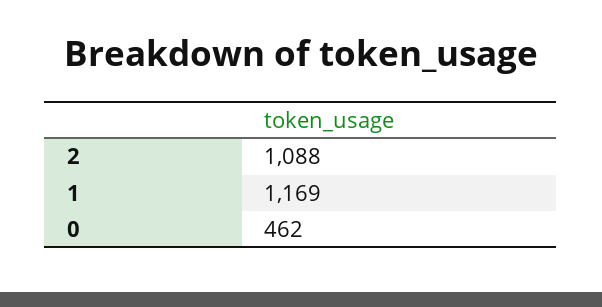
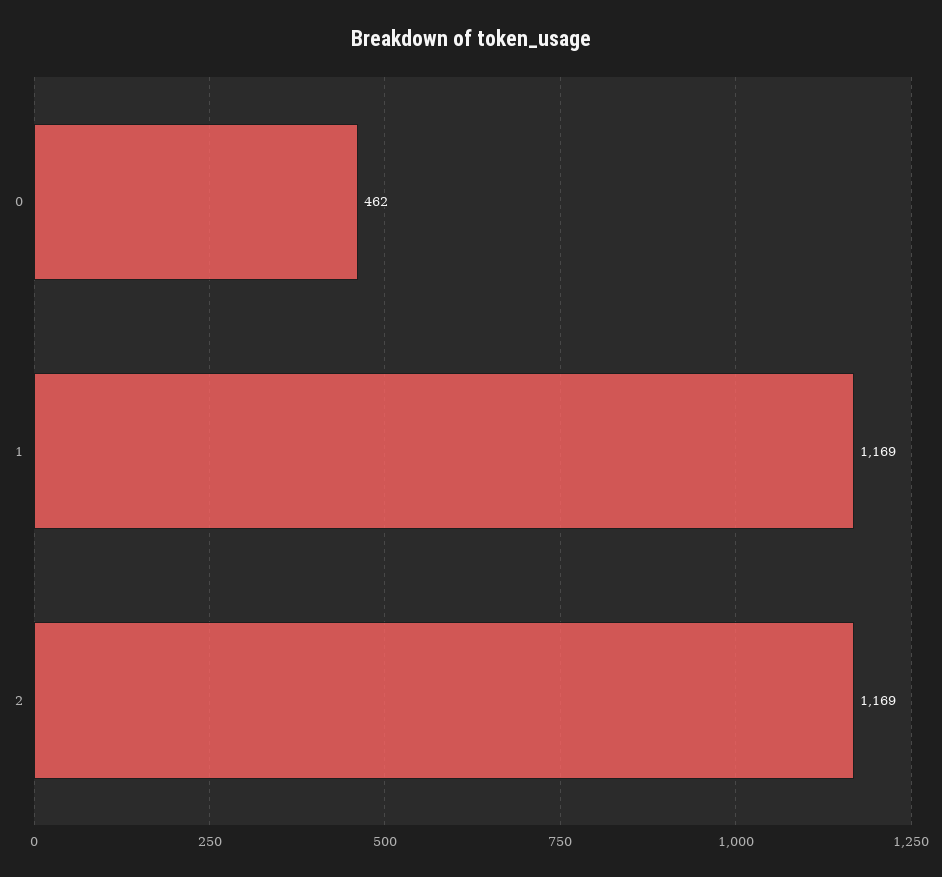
  {
-   "2": 1088,
+   "2": 1169,
    "1": 1169,
    "0": 462
  }

